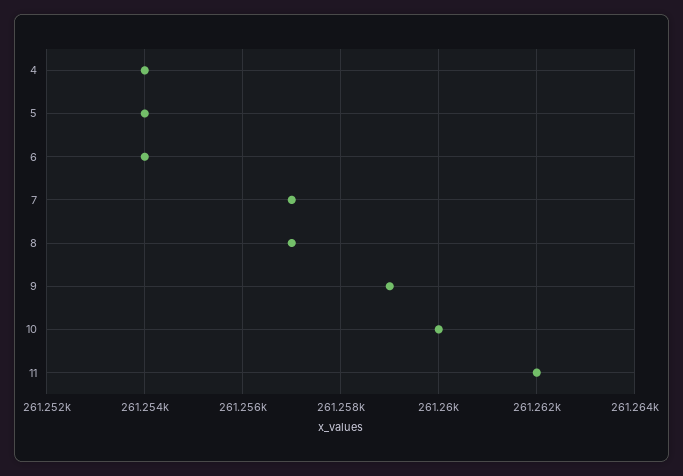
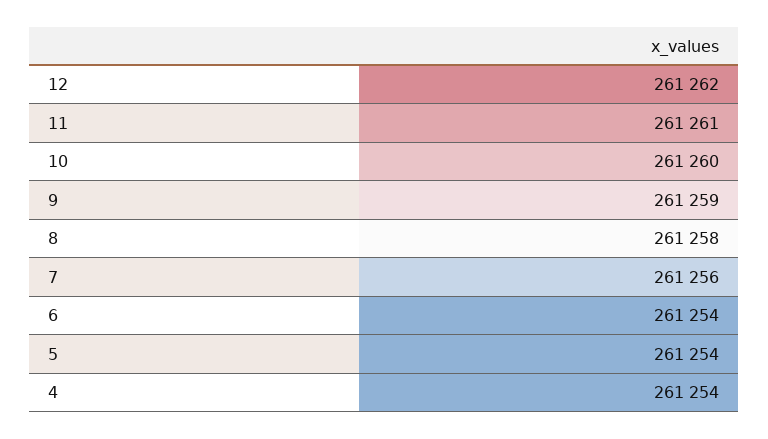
  {
    "4": 261254,
    "5": 261254,
    "6": 261254,
-   "7": 261257,
+   "7": 261256,
-   "8": 261257,
+   "8": 261258,
    "9": 261259,
    "10": 261260,
-   "11": 261262
+   "11": 261261,
+   "12": 261262
  }

